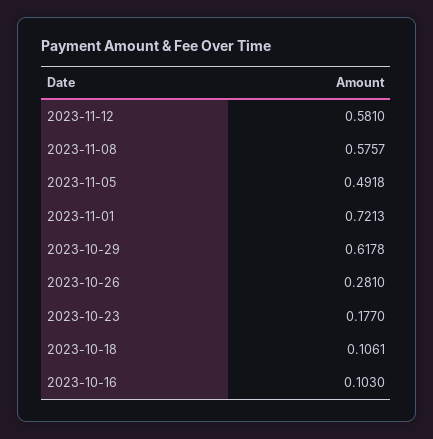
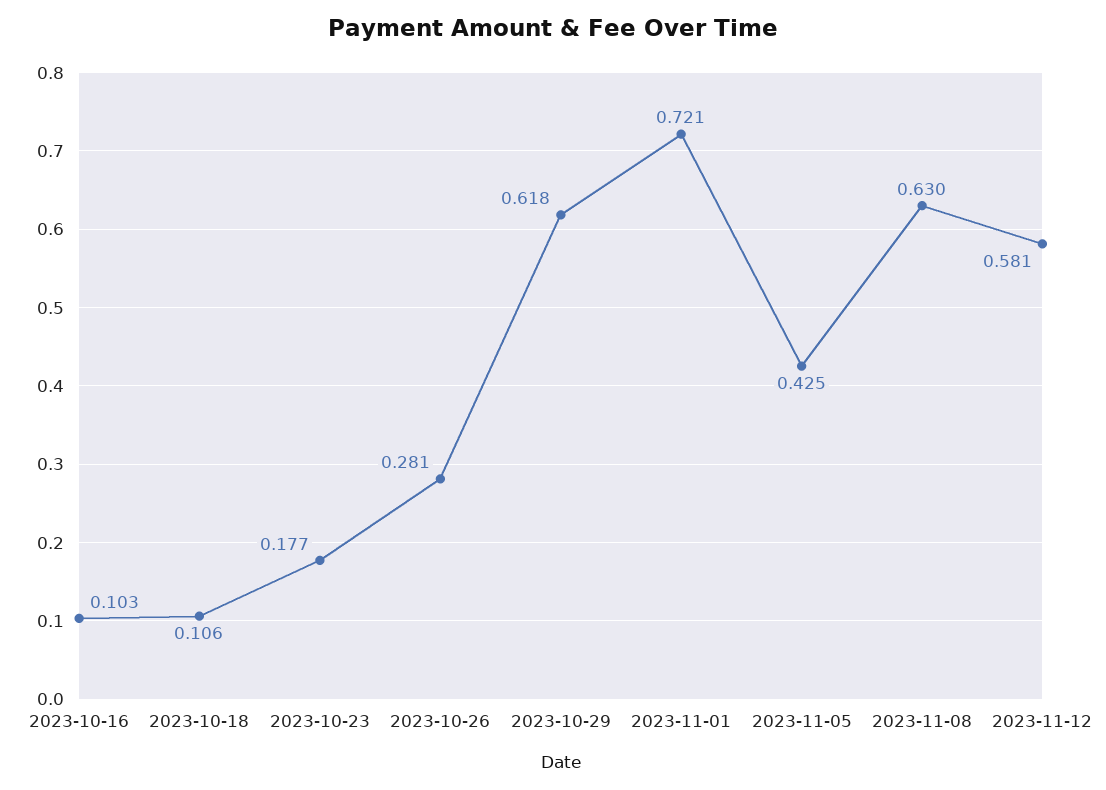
  {
    "2023-11-12": 0.581,
-   "2023-11-08": 0.5757,
+   "2023-11-08": 0.63,
-   "2023-11-05": 0.4918,
+   "2023-11-05": 0.425,
    "2023-11-01": 0.7213,
    "2023-10-29": 0.6178,
    "2023-10-26": 0.281,
    "2023-10-23": 0.177,
    "2023-10-18": 0.1061,
    "2023-10-16": 0.103
  }

